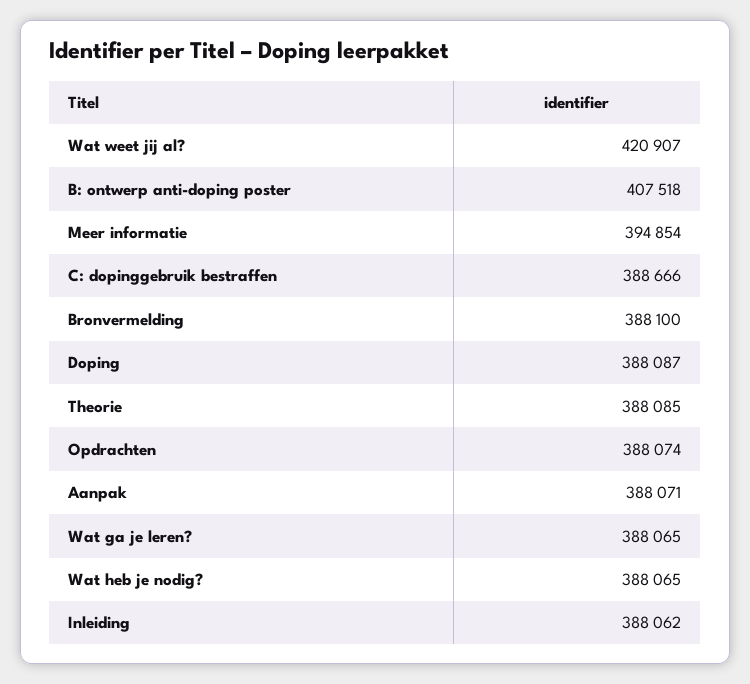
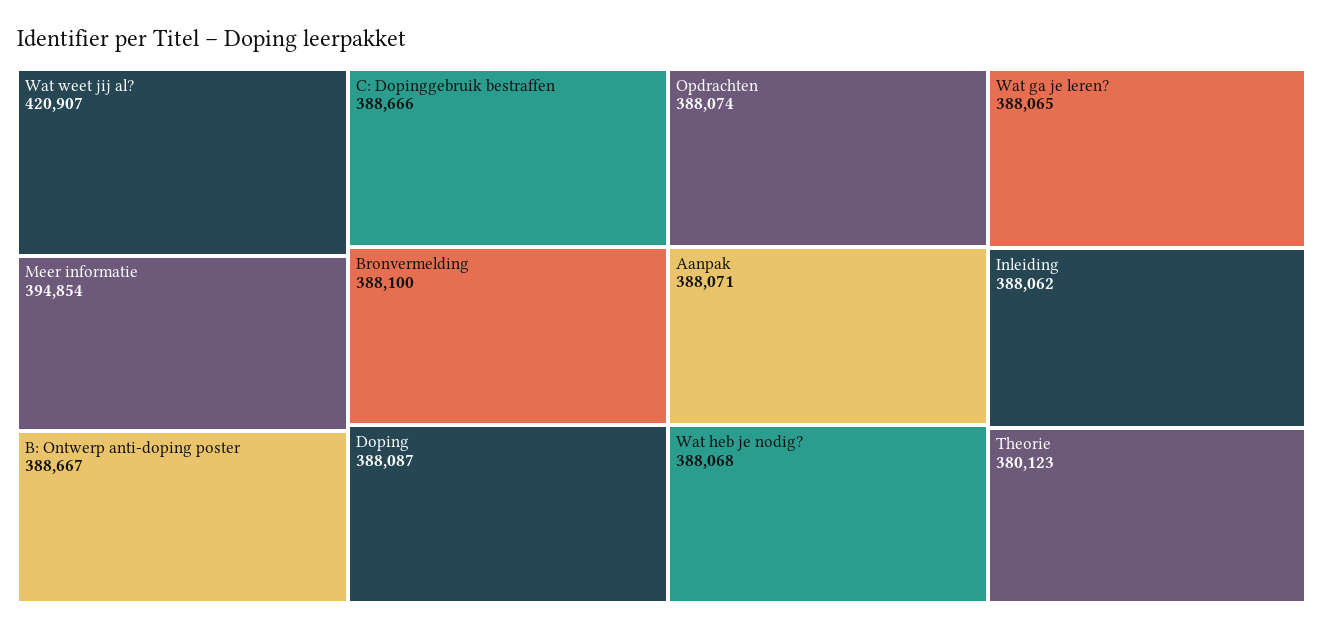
  {
    "Wat weet jij al?": 420907,
-   "B: ontwerp anti-doping poster": 407518,
+   "B: ontwerp anti-doping poster": 388667,
    "Meer informatie": 394854,
    "C: dopinggebruik bestraffen": 388666,
    "Bronvermelding": 388100,
    "Doping": 388087,
-   "Theorie": 388085,
+   "Theorie": 380123,
    "Opdrachten": 388074,
    "Aanpak": 388071,
    "Wat ga je leren?": 388065,
-   "Wat heb je nodig?": 388065,
+   "Wat heb je nodig?": 388068,
    "Inleiding": 388062
  }

